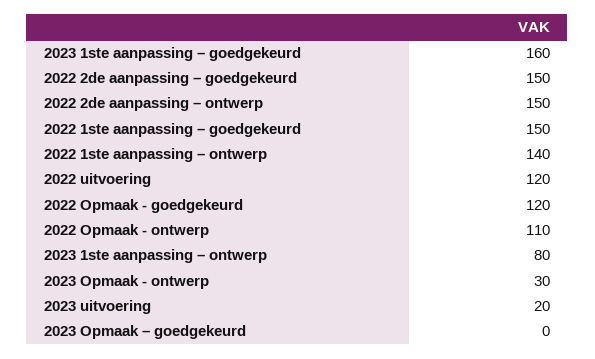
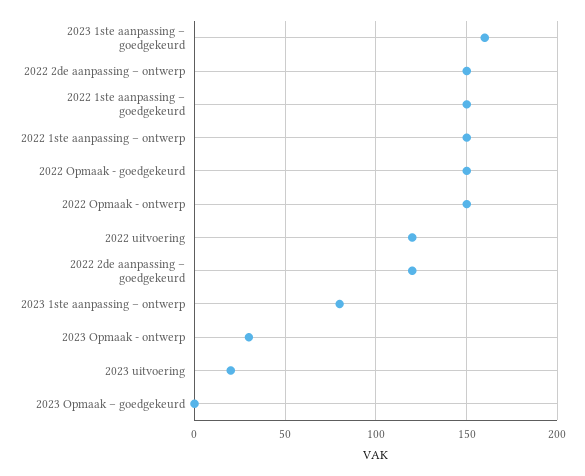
  {
    "2023 1ste aanpassing – goedgekeurd": 160,
-   "2022 2de aanpassing – goedgekeurd": 150,
+   "2022 2de aanpassing – goedgekeurd": 120,
    "2022 2de aanpassing – ontwerp": 150,
    "2022 1ste aanpassing – goedgekeurd": 150,
-   "2022 1ste aanpassing – ontwerp": 140,
+   "2022 1ste aanpassing – ontwerp": 150,
    "2022 uitvoering": 120,
-   "2022 Opmaak - goedgekeurd": 120,
+   "2022 Opmaak - goedgekeurd": 150,
-   "2022 Opmaak - ontwerp": 110,
+   "2022 Opmaak - ontwerp": 150,
    "2023 1ste aanpassing – ontwerp": 80,
    "2023 Opmaak - ontwerp": 30,
    "2023 uitvoering": 20,
    "2023 Opmaak – goedgekeurd": 0
  }

